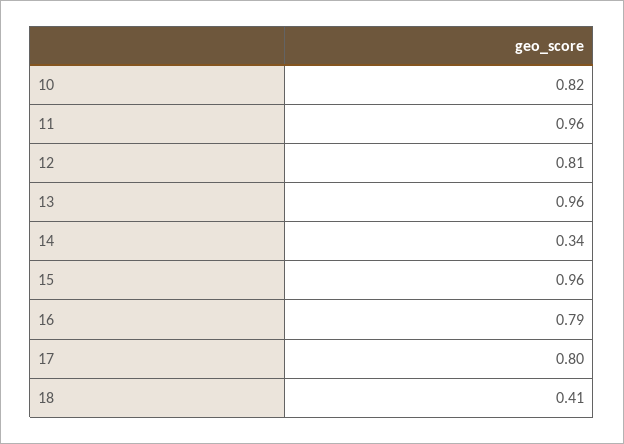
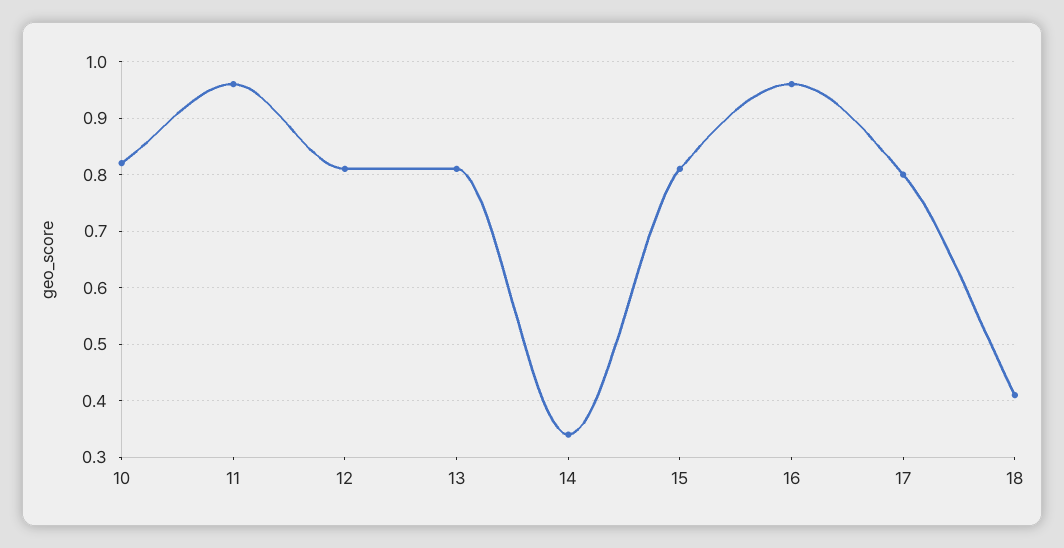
  {
    "10": 0.82,
    "11": 0.96,
    "12": 0.81,
-   "13": 0.96,
+   "13": 0.8,
    "14": 0.34,
-   "15": 0.96,
+   "15": 0.8,
-   "16": 0.79,
+   "16": 0.95,
    "17": 0.8,
    "18": 0.41
  }

